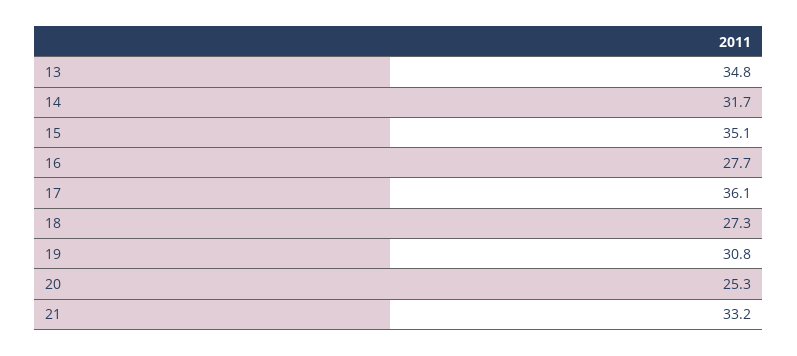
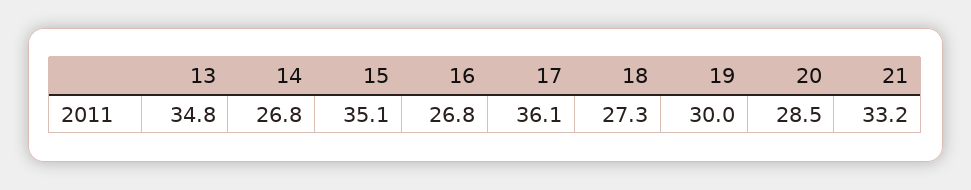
  {
    "13": 34.8,
-   "14": 31.7,
+   "14": 26.8,
    "15": 35.1,
-   "16": 27.7,
+   "16": 26.8,
    "17": 36.1,
    "18": 27.3,
-   "19": 30.8,
+   "19": 30,
-   "20": 25.3,
+   "20": 28.5,
    "21": 33.2
  }

